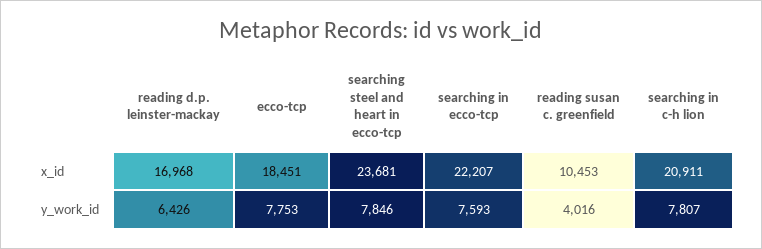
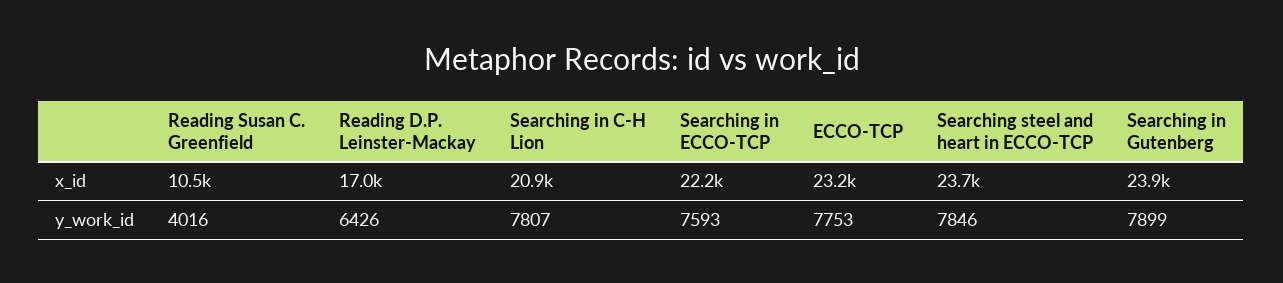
  {
    "reading d.p. leinster-mackay": {
      "x_id": 16968,
      "y_work_id": 6426
    },
    "ecco-tcp": {
-     "x_id": 18451,
+     "x_id": 23200,
      "y_work_id": 7753
    },
    "searching steel and heart in ecco-tcp": {
      "x_id": 23681,
      "y_work_id": 7846
    },
    "searching in ecco-tcp": {
      "x_id": 22207,
      "y_work_id": 7593
    },
    "reading susan c. greenfield": {
      "x_id": 10453,
      "y_work_id": 4016
    },
    "searching in c-h lion": {
      "x_id": 20911,
      "y_work_id": 7807
-   }
+   },
+   "Searching in Gutenberg": {
+     "x_id": 23900,
+     "y_work_id": 7899
+   }
  }

